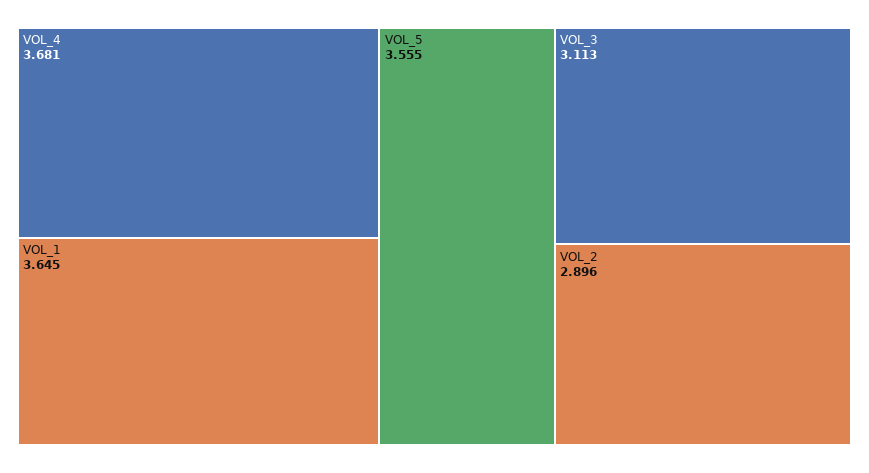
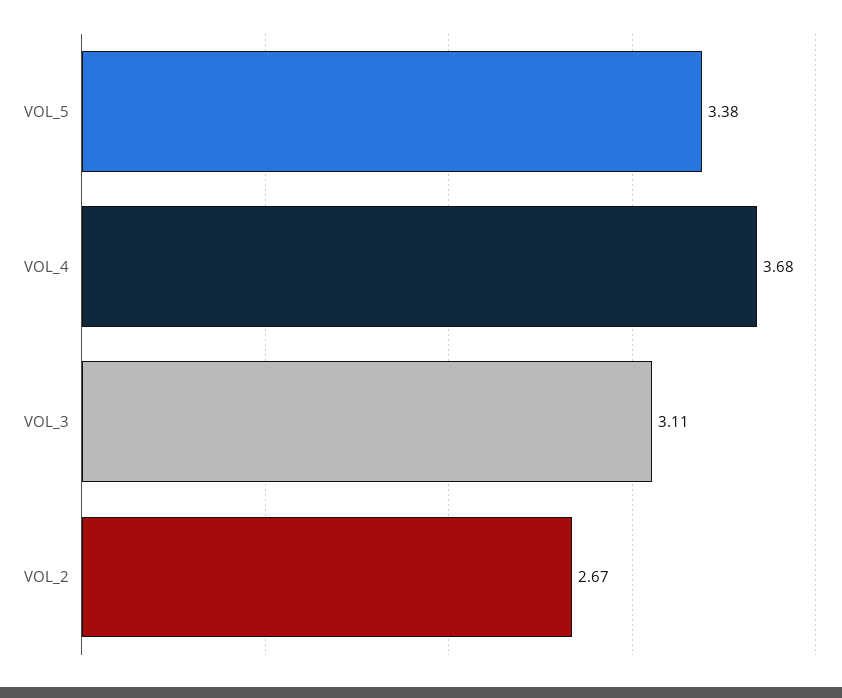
  {
    "VOL_4": 3.681,
-   "VOL_1": 3.645,
-   "VOL_5": 3.555,
+   "VOL_5": 3.38,
    "VOL_3": 3.113,
-   "VOL_2": 2.896
+   "VOL_2": 2.67
  }

